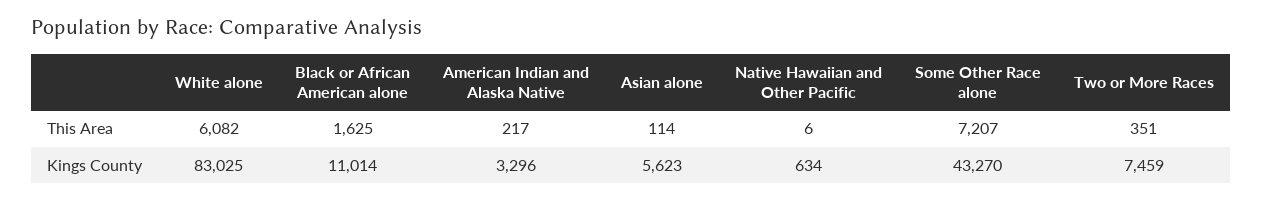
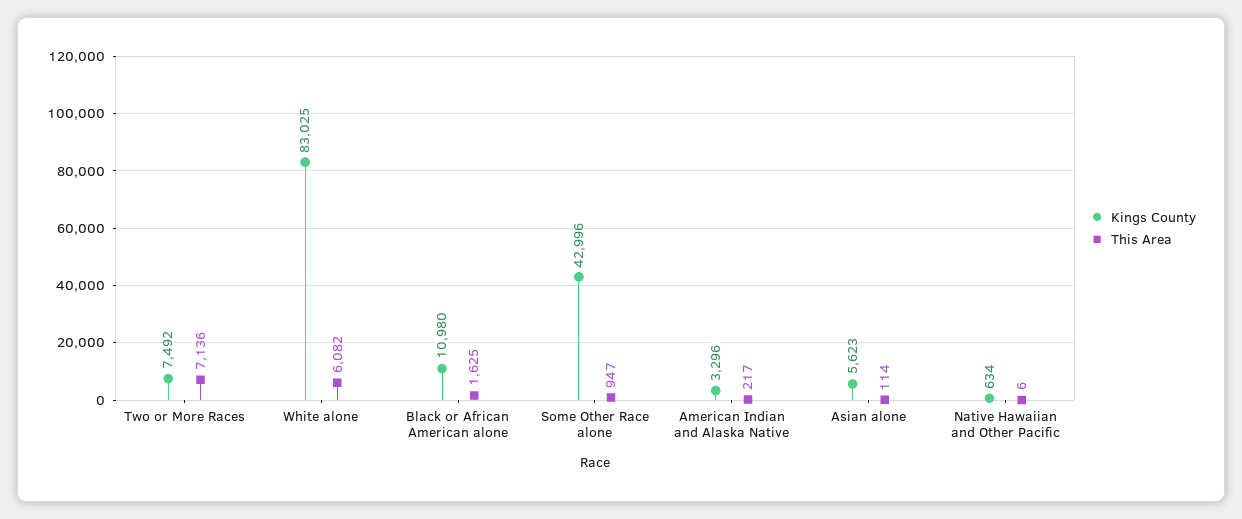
  {
    "This Area": {
      "White alone": 6082,
      "Black or African American alone": 1625,
      "American Indian and Alaska Native": 217,
      "Asian alone": 114,
      "Native Hawaiian and Other Pacific": 6,
-     "Some Other Race alone": 7207,
+     "Some Other Race alone": 947,
-     "Two or More Races": 351
+     "Two or More Races": 7136
    },
    "Kings County": {
      "White alone": 83025,
-     "Black or African American alone": 11014,
+     "Black or African American alone": 10980,
      "American Indian and Alaska Native": 3296,
      "Asian alone": 5623,
      "Native Hawaiian and Other Pacific": 634,
-     "Some Other Race alone": 43270,
+     "Some Other Race alone": 42996,
-     "Two or More Races": 7459
+     "Two or More Races": 7492
    }
  }

